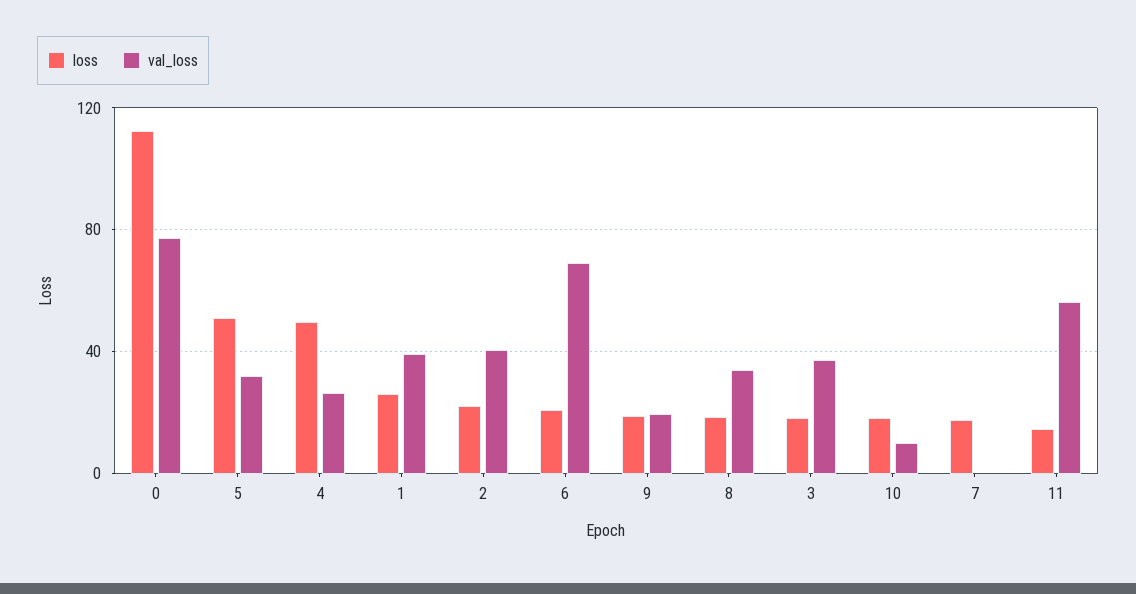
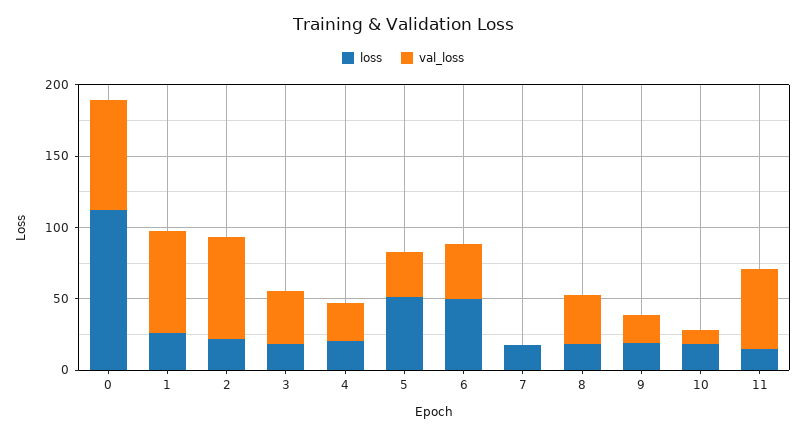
  {
    "loss": {
      "0": 110,
      "5": 50,
-     "4": 50,
+     "4": 20,
      "1": 25,
      "2": 20,
-     "6": 20,
+     "6": 50,
      "9": 20,
      "8": 20,
      "3": 20,
      "10": 20,
      "7": 20,
      "11": 15
    },
    "val_loss": {
      "0": 75,
      "5": 30,
      "4": 25,
-     "1": 40,
+     "1": 70,
-     "2": 40,
+     "2": 70,
-     "6": 70,
+     "6": 40,
      "9": 20,
      "8": 35,
      "3": 35,
      "10": 10,
      "7": 0,
      "11": 55
    }
  }

